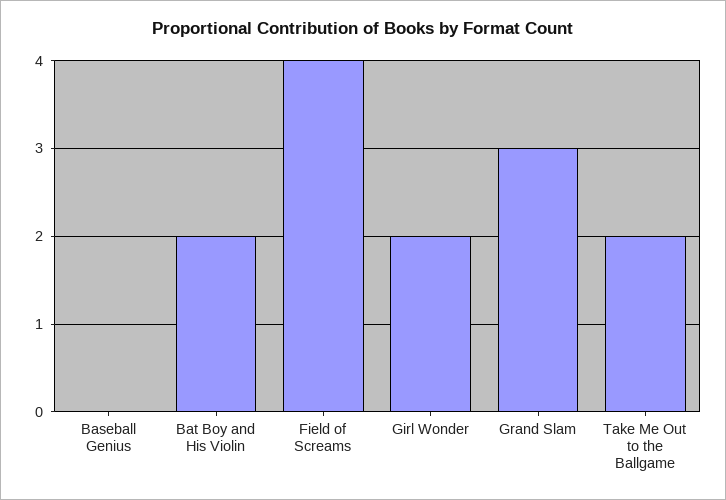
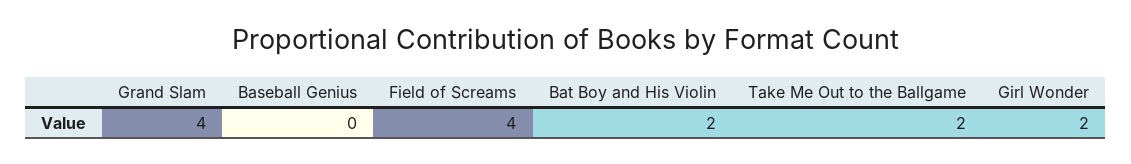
  {
    "Baseball Genius": 0,
    "Bat Boy and His Violin": 2,
    "Field of Screams": 4,
    "Girl Wonder": 2,
-   "Grand Slam": 3,
+   "Grand Slam": 4,
    "Take Me Out to the Ballgame": 2
  }

